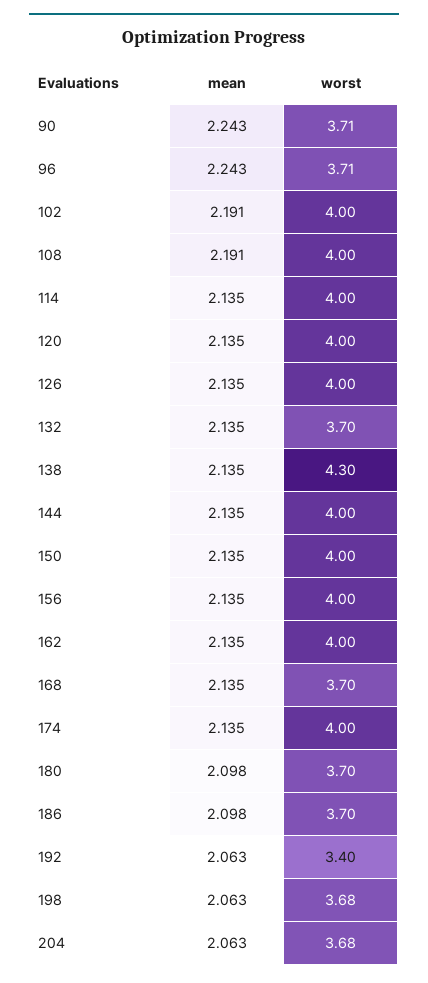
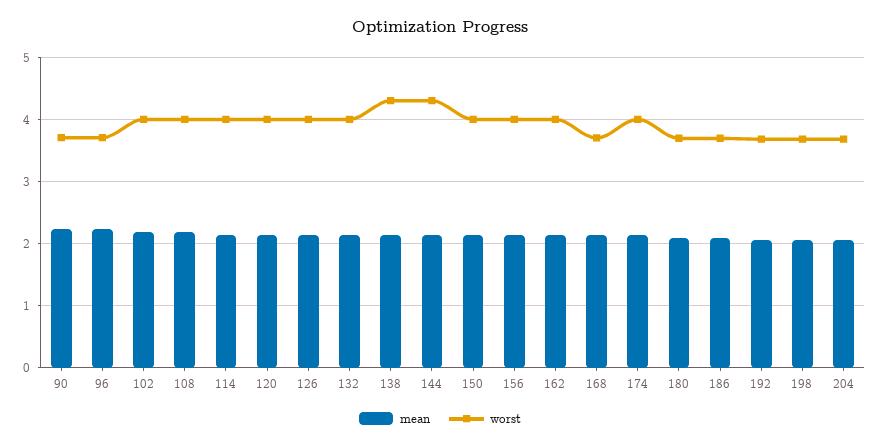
  {
    "mean": {
      "90": 2.243,
      "96": 2.243,
      "102": 2.191,
      "108": 2.191,
      "114": 2.135,
      "120": 2.135,
      "126": 2.135,
      "132": 2.135,
      "138": 2.135,
      "144": 2.135,
      "150": 2.135,
      "156": 2.135,
      "162": 2.135,
      "168": 2.135,
      "174": 2.135,
      "180": 2.098,
      "186": 2.098,
      "192": 2.063,
      "198": 2.063,
      "204": 2.063
    },
    "worst": {
      "90": 3.71,
      "96": 3.71,
      "102": 4,
      "108": 4,
      "114": 4,
      "120": 4,
      "126": 4,
-     "132": 3.7,
+     "132": 4,
      "138": 4.3,
-     "144": 4,
+     "144": 4.3,
      "150": 4,
      "156": 4,
      "162": 4,
      "168": 3.7,
      "174": 4,
      "180": 3.7,
      "186": 3.7,
-     "192": 3.4,
+     "192": 3.7,
      "198": 3.68,
      "204": 3.68
    }
  }

